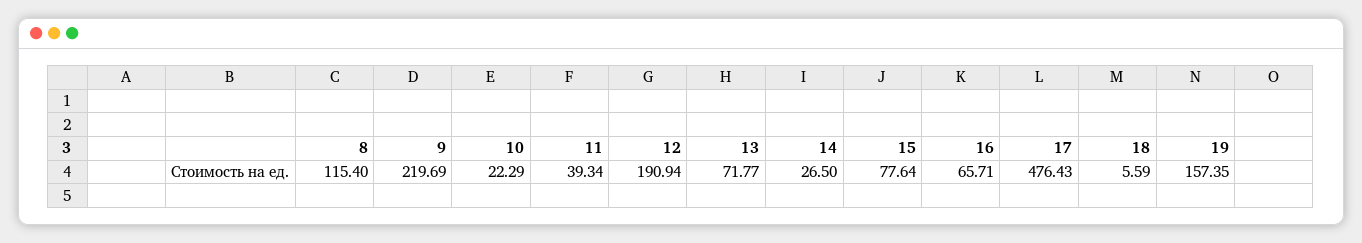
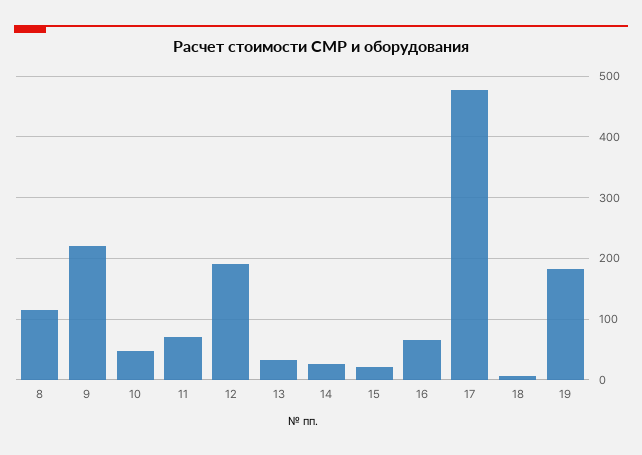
  {
    "8": 115.4,
    "9": 219.69,
-   "10": 22.29,
+   "10": 50,
-   "11": 39.34,
+   "11": 70,
    "12": 190.94,
-   "13": 71.77,
+   "13": 30,
    "14": 26.5,
-   "15": 77.64,
+   "15": 20,
    "16": 65.71,
    "17": 476.43,
    "18": 5.59,
-   "19": 157.35
+   "19": 180
  }

